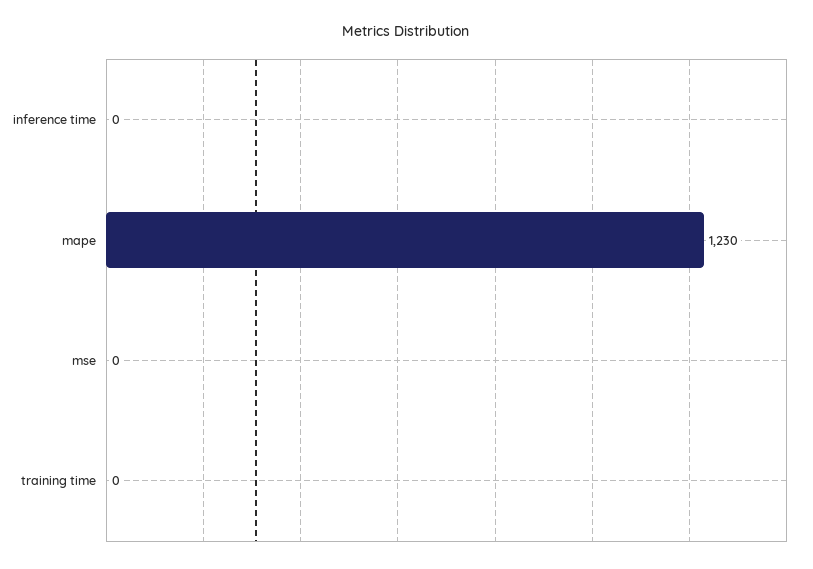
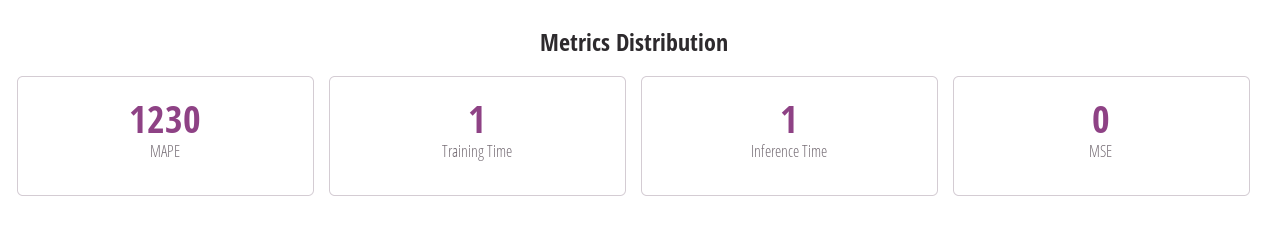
  {
-   "inference time": 0,
+   "inference time": 1,
    "mape": 1230,
    "mse": 0,
-   "training time": 0
+   "training time": 1
  }

